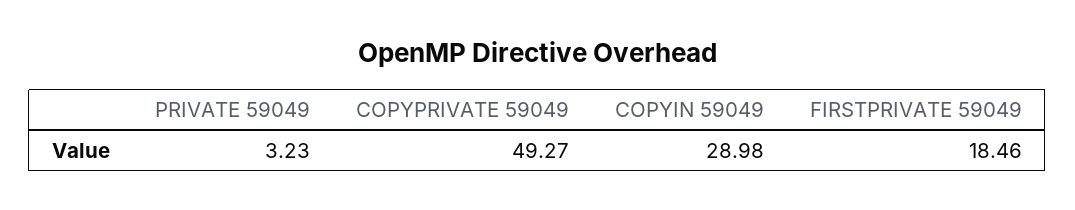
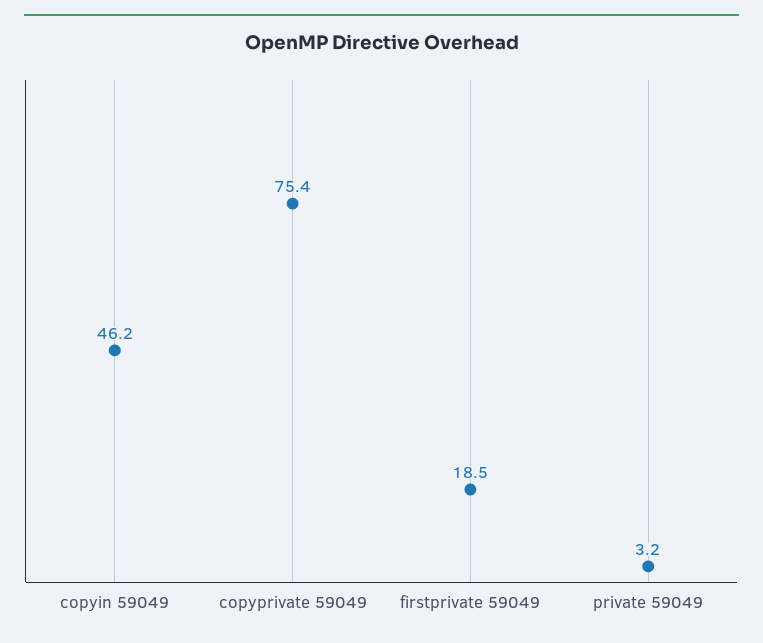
  {
    "PRIVATE 59049": 3.23,
-   "COPYPRIVATE 59049": 49.27,
+   "COPYPRIVATE 59049": 75.4,
-   "COPYIN 59049": 28.98,
+   "COPYIN 59049": 46.2,
    "FIRSTPRIVATE 59049": 18.46
  }

